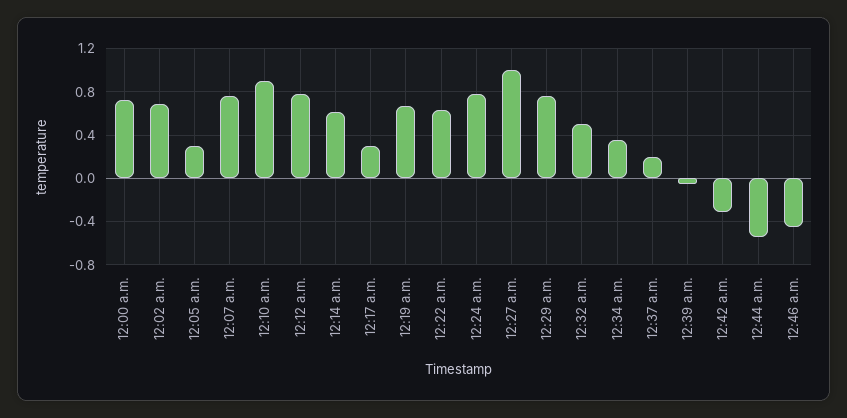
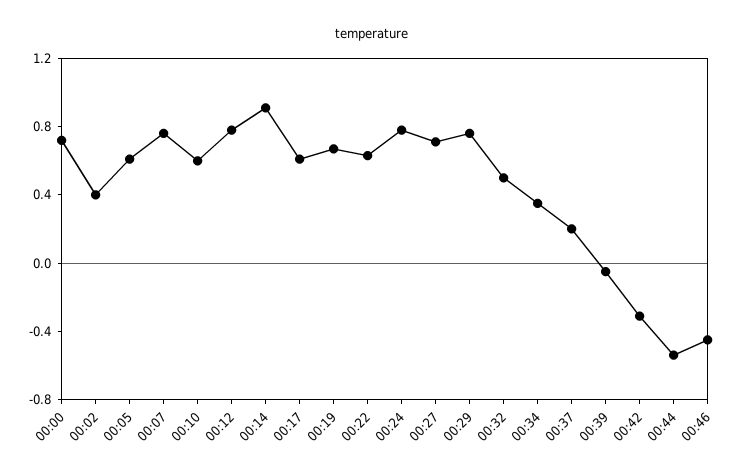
  {
    "12:00 a.m.": 0.7,
-   "12:02 a.m.": 0.7,
+   "12:02 a.m.": 0.4,
-   "12:05 a.m.": 0.3,
+   "12:05 a.m.": 0.6,
    "12:07 a.m.": 0.8,
-   "12:10 a.m.": 0.9,
+   "12:10 a.m.": 0.6,
    "12:12 a.m.": 0.8,
-   "12:14 a.m.": 0.6,
+   "12:14 a.m.": 0.9,
-   "12:17 a.m.": 0.3,
+   "12:17 a.m.": 0.6,
    "12:19 a.m.": 0.7,
    "12:22 a.m.": 0.6,
    "12:24 a.m.": 0.8,
-   "12:27 a.m.": 1,
+   "12:27 a.m.": 0.7,
    "12:29 a.m.": 0.8,
    "12:32 a.m.": 0.5,
    "12:34 a.m.": 0.4,
    "12:37 a.m.": 0.2,
    "12:39 a.m.": -0.1,
    "12:42 a.m.": -0.3,
    "12:44 a.m.": -0.5,
    "12:46 a.m.": -0.5
  }

